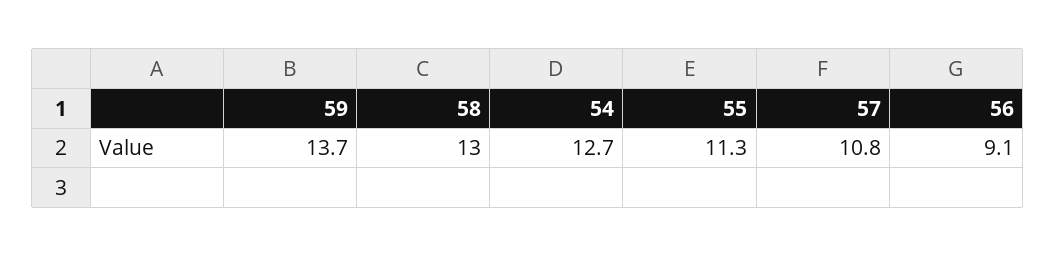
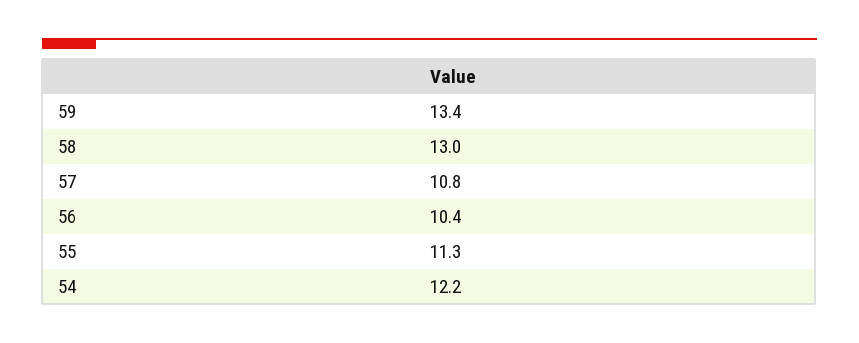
  {
-   "59": 13.7,
+   "59": 13.4,
    "58": 13,
-   "54": 12.7,
+   "54": 12.2,
    "55": 11.3,
    "57": 10.8,
-   "56": 9.1
+   "56": 10.4
  }

